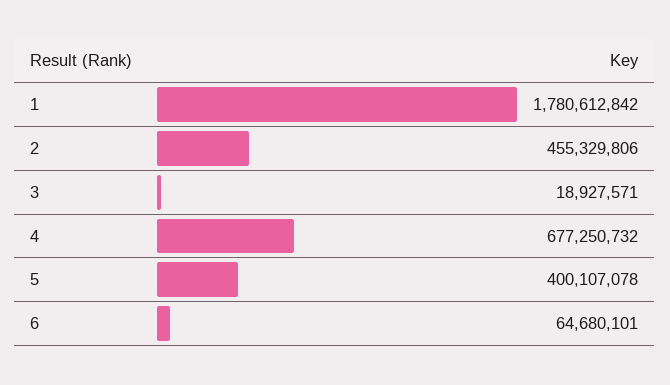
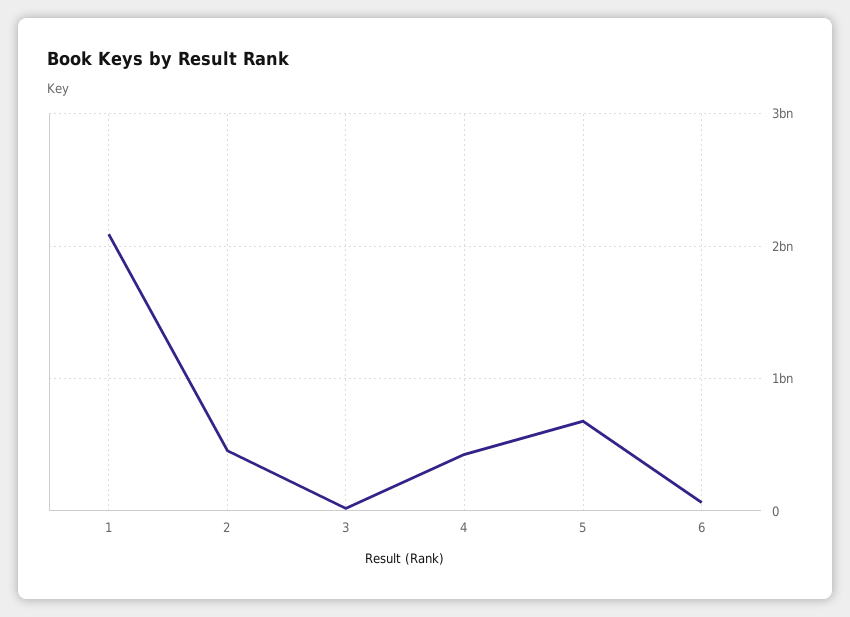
  {
-   "1": 1780612842,
+   "1": 2100000000,
    "2": 455329806,
    "3": 18927571,
-   "4": 677250732,
+   "4": 400000000,
-   "5": 400107078,
+   "5": 700000000,
    "6": 64680101
  }

